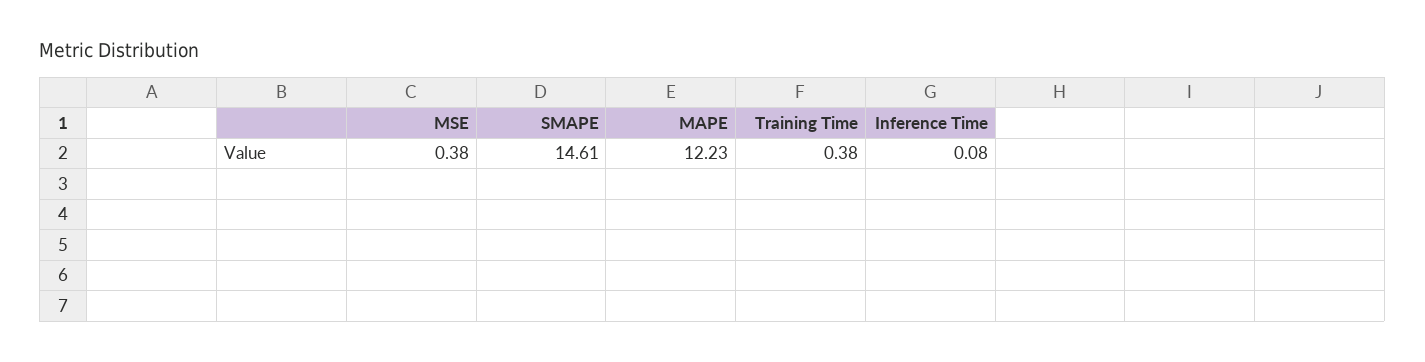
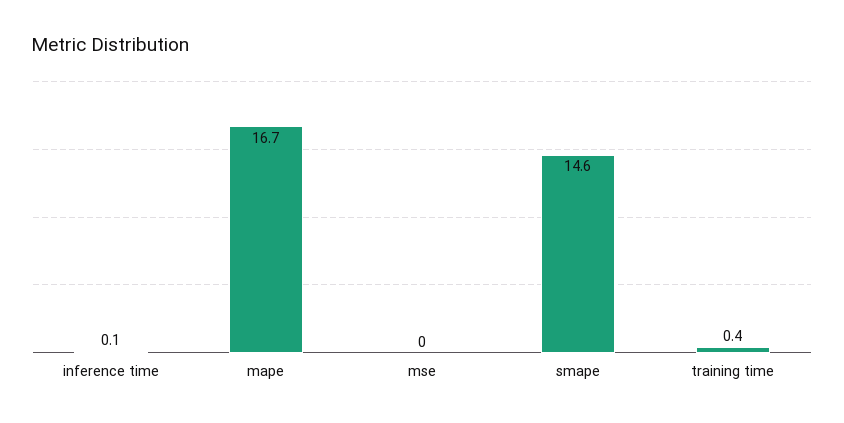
  {
-   "MSE": 0.38,
+   "MSE": 0,
    "SMAPE": 14.61,
-   "MAPE": 12.23,
+   "MAPE": 16.7,
    "Training Time": 0.38,
    "Inference Time": 0.08
  }

